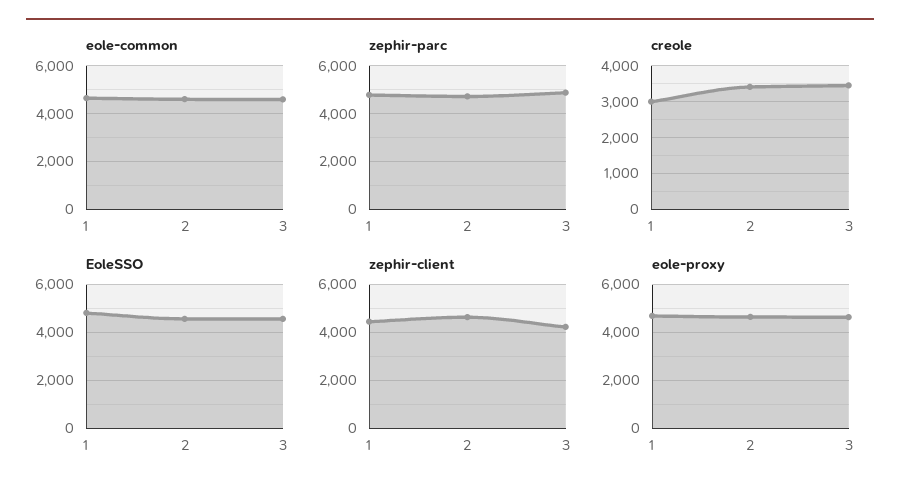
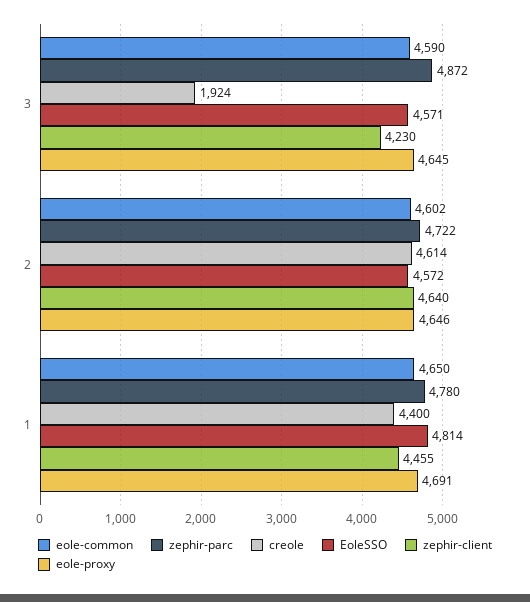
  {
    "eole-common": {
      "1": 4650,
      "2": 4602,
      "3": 4590
    },
    "zephir-parc": {
      "1": 4780,
      "2": 4722,
      "3": 4872
    },
    "creole": {
-     "1": 3000,
+     "1": 4400,
-     "2": 3400,
+     "2": 4614,
-     "3": 3400
+     "3": 1924
    },
    "EoleSSO": {
      "1": 4814,
      "2": 4572,
      "3": 4571
    },
    "zephir-client": {
      "1": 4455,
      "2": 4640,
      "3": 4230
    },
    "eole-proxy": {
      "1": 4691,
      "2": 4646,
      "3": 4645
    }
  }

